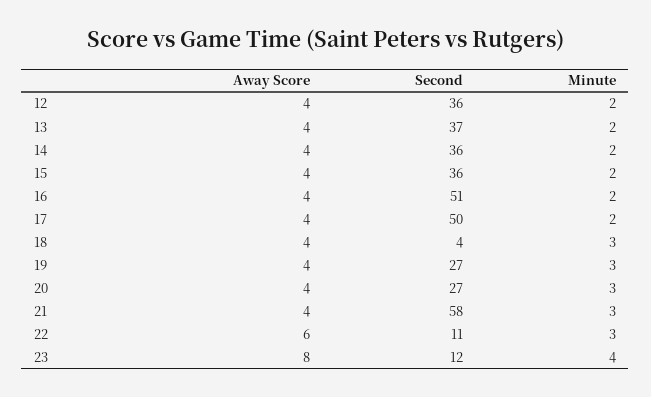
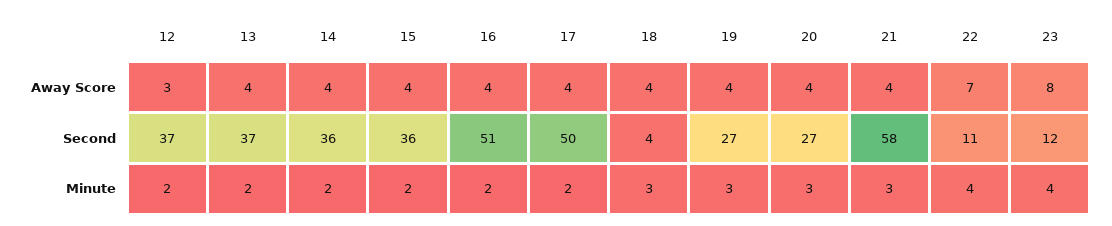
  {
    "Away Score": {
-     "12": 4,
+     "12": 3,
      "13": 4,
      "14": 4,
      "15": 4,
      "16": 4,
      "17": 4,
      "18": 4,
      "19": 4,
      "20": 4,
      "21": 4,
-     "22": 6,
+     "22": 7,
      "23": 8
    },
    "Second": {
-     "12": 36,
+     "12": 37,
      "13": 37,
      "14": 36,
      "15": 36,
      "16": 51,
      "17": 50,
      "18": 4,
      "19": 27,
      "20": 27,
      "21": 58,
      "22": 11,
      "23": 12
    },
    "Minute": {
      "12": 2,
      "13": 2,
      "14": 2,
      "15": 2,
      "16": 2,
      "17": 2,
      "18": 3,
      "19": 3,
      "20": 3,
      "21": 3,
-     "22": 3,
+     "22": 4,
      "23": 4
    }
  }

